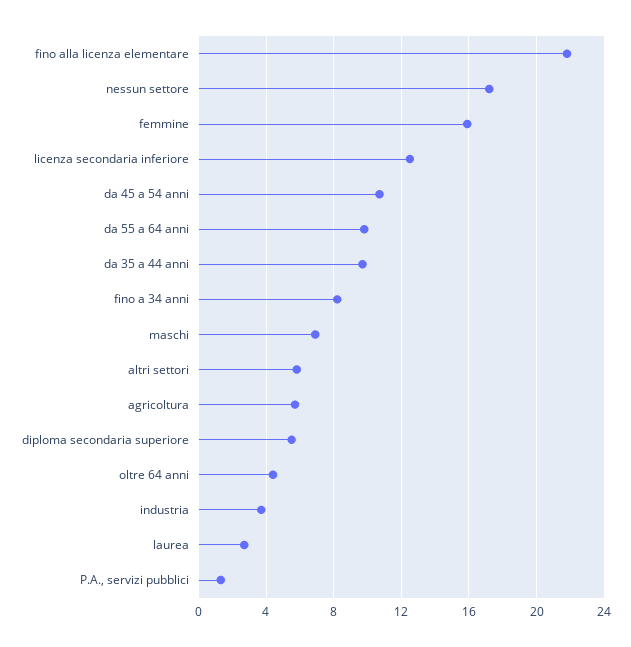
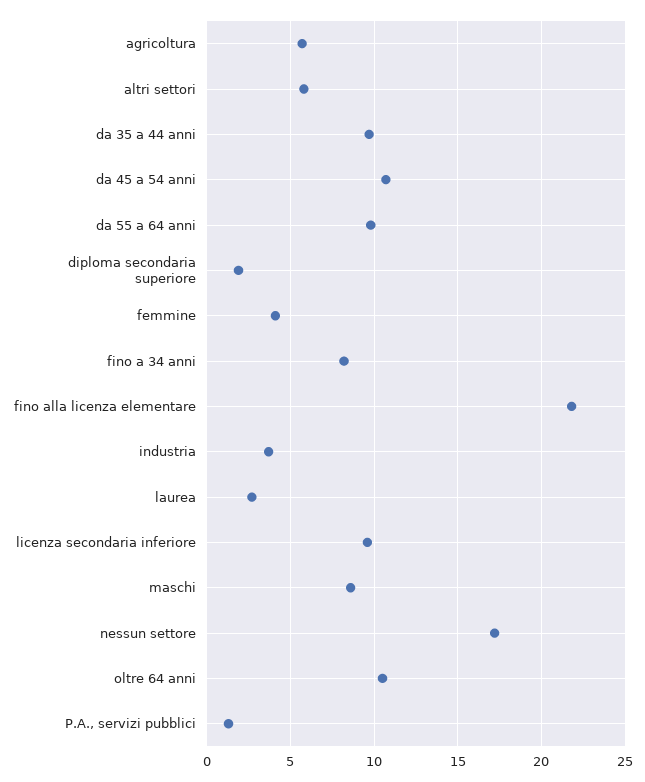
  {
    "fino alla licenza elementare": 22,
    "nessun settore": 17,
-   "femmine": 16,
+   "femmine": 4,
-   "licenza secondaria inferiore": 12.5,
+   "licenza secondaria inferiore": 9.5,
    "da 45 a 54 anni": 10.5,
    "da 55 a 64 anni": 10,
    "da 35 a 44 anni": 9.5,
    "fino a 34 anni": 8,
-   "maschi": 7,
+   "maschi": 8.5,
    "altri settori": 6,
    "agricoltura": 5.5,
-   "diploma secondaria superiore": 5.5,
+   "diploma secondaria superiore": 2,
-   "oltre 64 anni": 4.5,
+   "oltre 64 anni": 10.5,
    "industria": 3.5,
    "laurea": 2.5,
    "P.A., servizi pubblici": 1.5
  }

